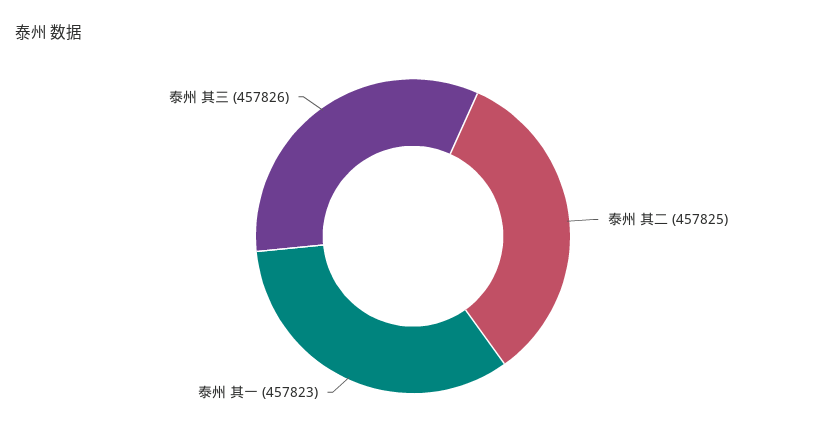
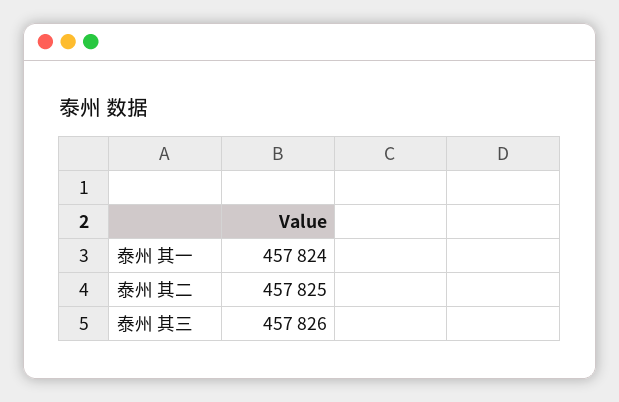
  {
    "泰州 其二": 457825,
-   "泰州 其一": 457823,
+   "泰州 其一": 457824,
    "泰州 其三": 457826
  }

